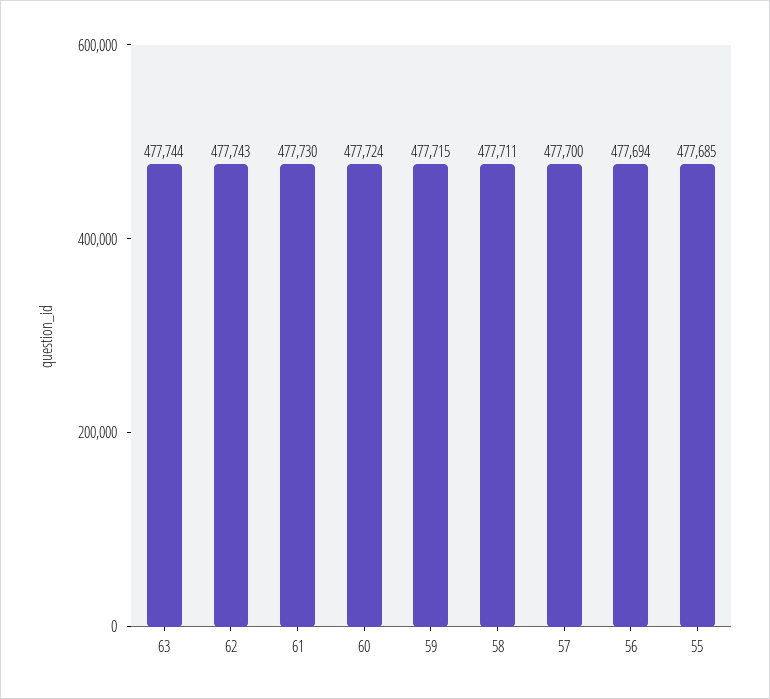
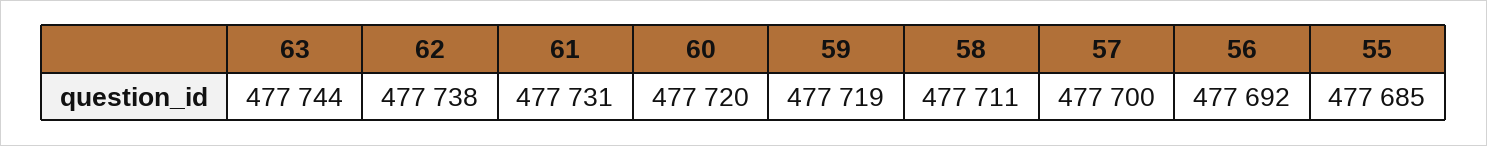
  {
    "63": 477744,
-   "62": 477743,
+   "62": 477738,
-   "61": 477730,
+   "61": 477731,
-   "60": 477724,
+   "60": 477720,
-   "59": 477715,
+   "59": 477719,
    "58": 477711,
    "57": 477700,
-   "56": 477694,
+   "56": 477692,
    "55": 477685
  }

